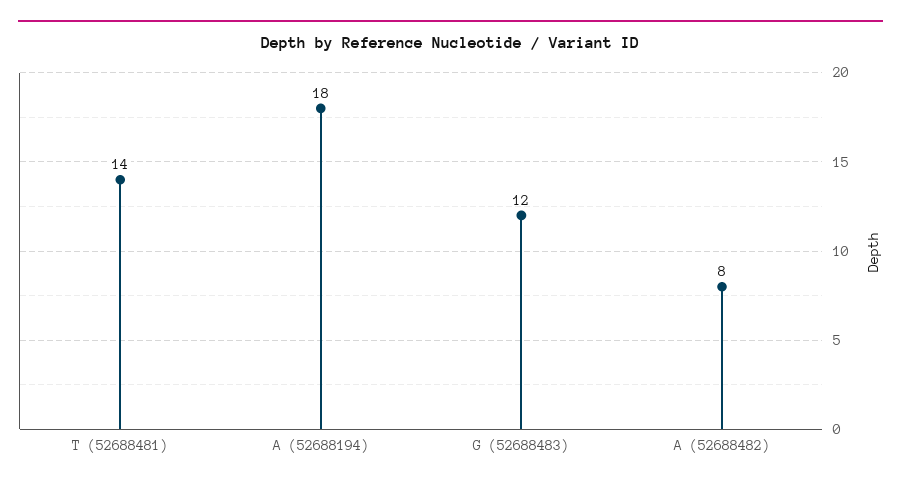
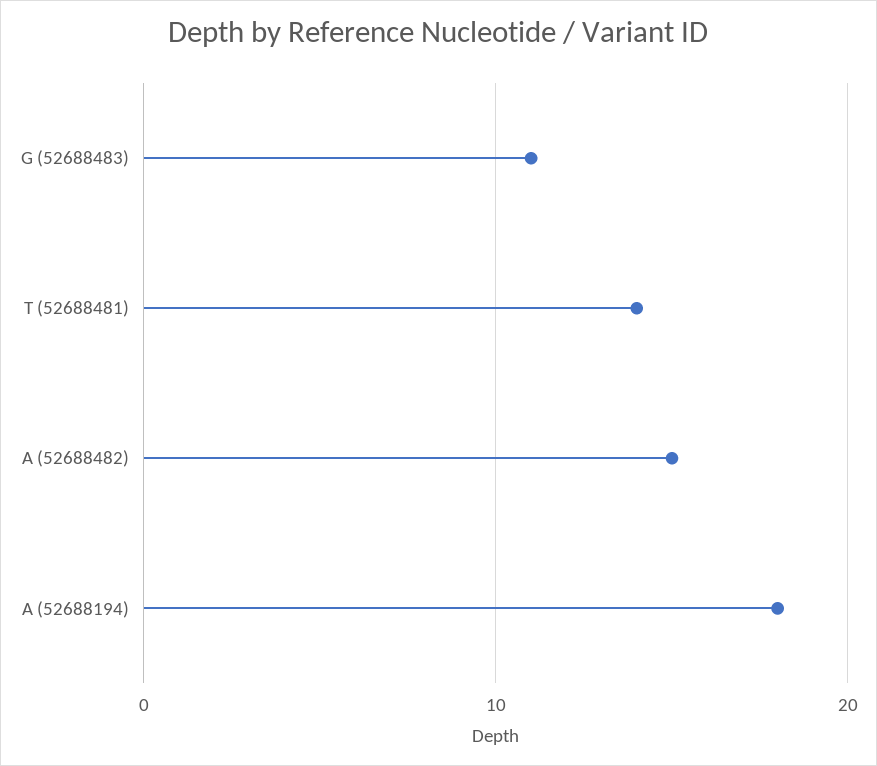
  {
    "T (52688481)": 14,
    "A (52688194)": 18,
-   "G (52688483)": 12,
+   "G (52688483)": 11,
-   "A (52688482)": 8
+   "A (52688482)": 15
  }

